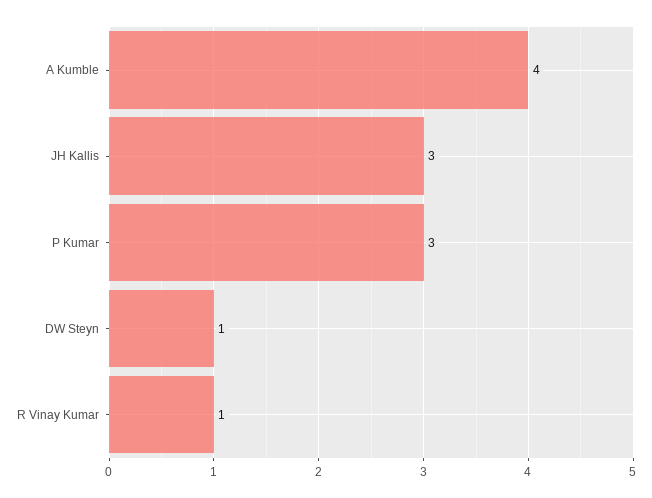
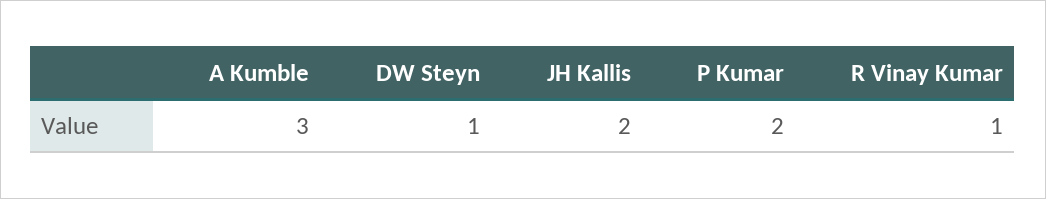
  {
-   "A Kumble": 4,
+   "A Kumble": 3,
-   "JH Kallis": 3,
+   "JH Kallis": 2,
-   "P Kumar": 3,
+   "P Kumar": 2,
    "DW Steyn": 1,
    "R Vinay Kumar": 1
  }

